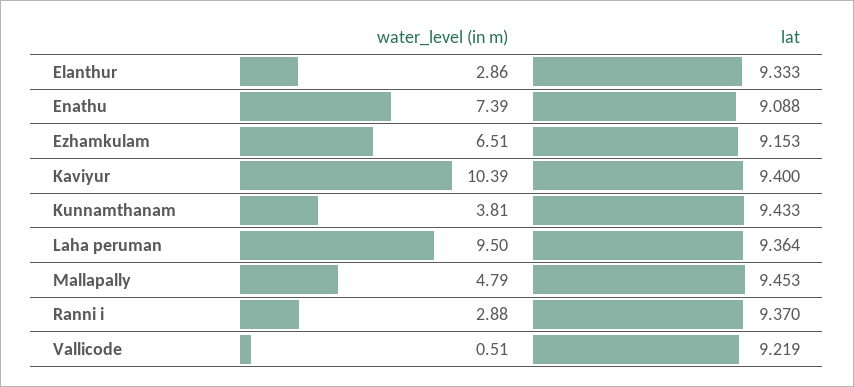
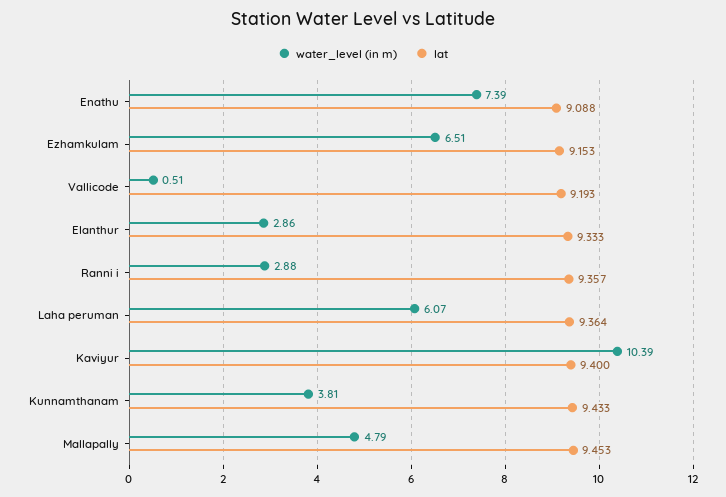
  {
    "water_level (in m)": {
      "Elanthur": 2.86,
      "Enathu": 7.39,
      "Ezhamkulam": 6.51,
      "Kaviyur": 10.39,
      "Kunnamthanam": 3.81,
-     "Laha peruman": 9.5,
+     "Laha peruman": 6.07,
      "Mallapally": 4.79,
      "Ranni i": 2.88,
      "Vallicode": 0.51
    },
    "lat": {
      "Elanthur": 9.333,
      "Enathu": 9.088,
      "Ezhamkulam": 9.153,
      "Kaviyur": 9.4,
      "Kunnamthanam": 9.433,
      "Laha peruman": 9.364,
      "Mallapally": 9.453,
-     "Ranni i": 9.37,
+     "Ranni i": 9.357,
-     "Vallicode": 9.219
+     "Vallicode": 9.193
    }
  }

